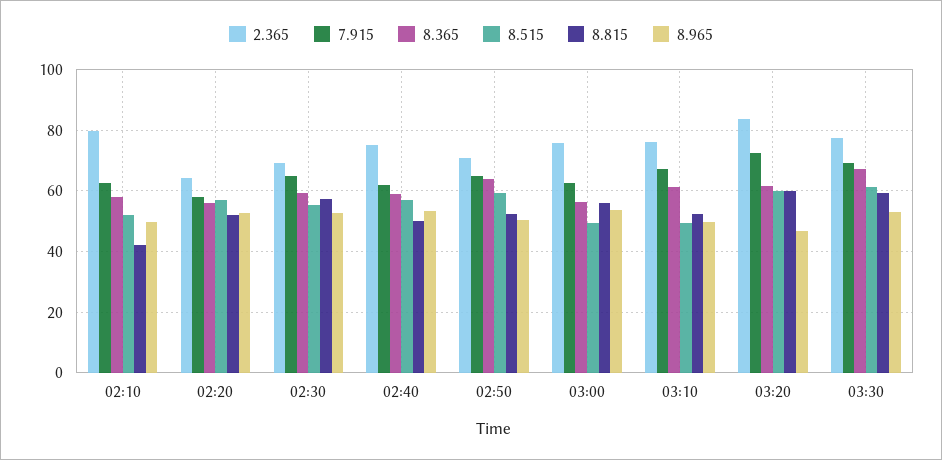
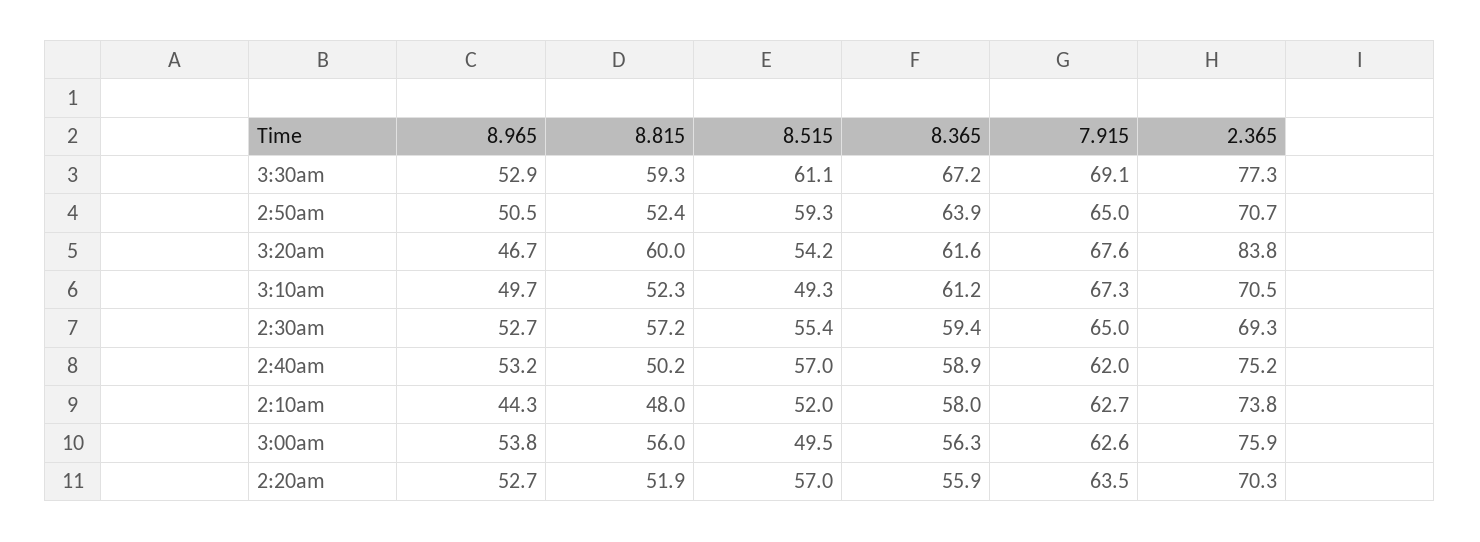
  {
    "2.365": {
-     "02:10": 80,
+     "02:10": 73.8,
-     "02:20": 64,
+     "02:20": 70.3,
      "02:30": 69.3,
      "02:40": 75.2,
      "02:50": 70.7,
      "03:00": 75.9,
-     "03:10": 76,
+     "03:10": 70.5,
      "03:20": 83.8,
      "03:30": 77.3
    },
    "7.915": {
      "02:10": 62.7,
-     "02:20": 58,
+     "02:20": 63.5,
      "02:30": 65,
      "02:40": 62,
      "02:50": 65,
      "03:00": 62.6,
      "03:10": 67.3,
-     "03:20": 72,
+     "03:20": 67.6,
      "03:30": 69.1
    },
    "8.365": {
      "02:10": 58,
      "02:20": 55.9,
      "02:30": 59.4,
      "02:40": 58.9,
      "02:50": 63.9,
      "03:00": 56.3,
      "03:10": 61.2,
      "03:20": 61.6,
      "03:30": 67.2
    },
    "8.515": {
      "02:10": 52,
      "02:20": 57,
      "02:30": 55.4,
      "02:40": 57,
      "02:50": 59.3,
      "03:00": 49.5,
      "03:10": 49.3,
-     "03:20": 60,
+     "03:20": 54.2,
      "03:30": 61.1
    },
    "8.815": {
-     "02:10": 42,
+     "02:10": 48,
      "02:20": 51.9,
      "02:30": 57.2,
      "02:40": 50.2,
      "02:50": 52.4,
      "03:00": 56,
      "03:10": 52.3,
      "03:20": 60,
      "03:30": 59.3
    },
    "8.965": {
-     "02:10": 50,
+     "02:10": 44.3,
      "02:20": 52.7,
      "02:30": 52.7,
      "02:40": 53.2,
      "02:50": 50.5,
      "03:00": 53.8,
      "03:10": 49.7,
      "03:20": 46.7,
      "03:30": 52.9
    }
  }

